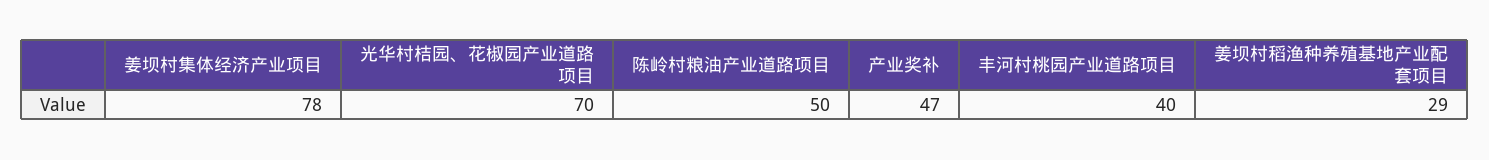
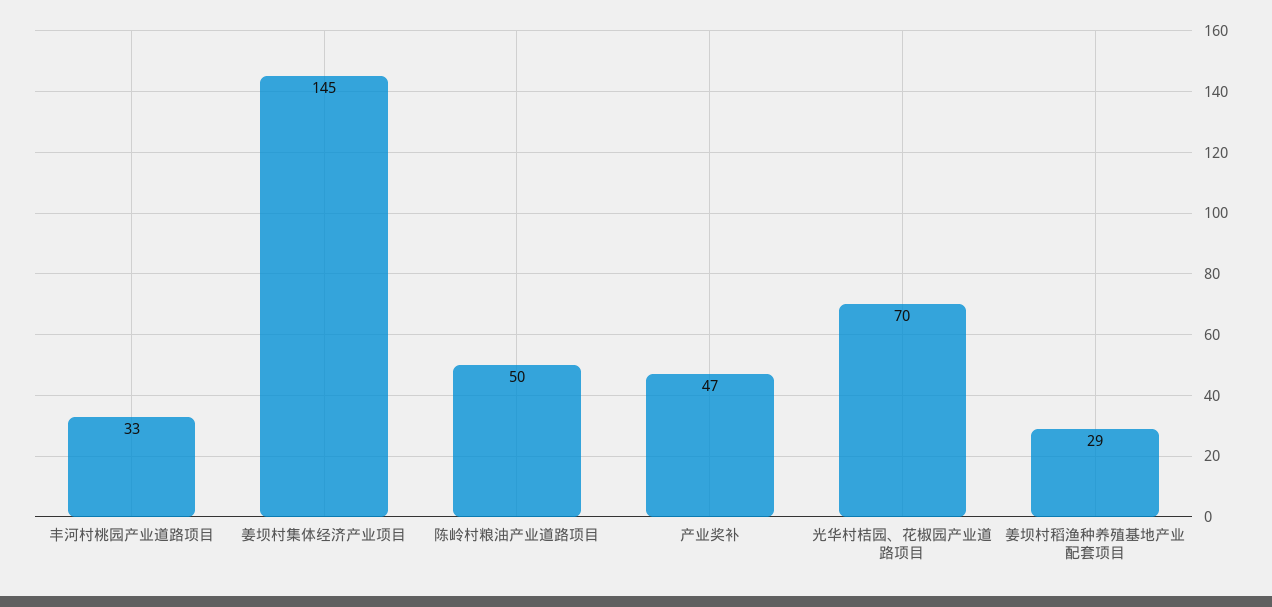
  {
-   "姜坝村集体经济产业项目": 78,
+   "姜坝村集体经济产业项目": 145,
    "光华村桔园、花椒园产业道路项目": 70,
    "陈岭村粮油产业道路项目": 50,
    "产业奖补": 47,
-   "丰河村桃园产业道路项目": 40,
+   "丰河村桃园产业道路项目": 33,
    "姜坝村稻渔种养殖基地产业配套项目": 29
  }

